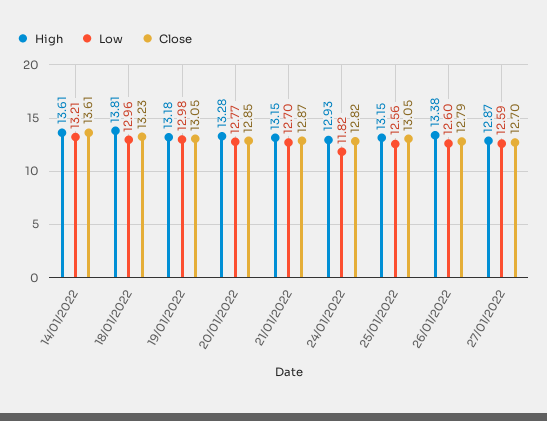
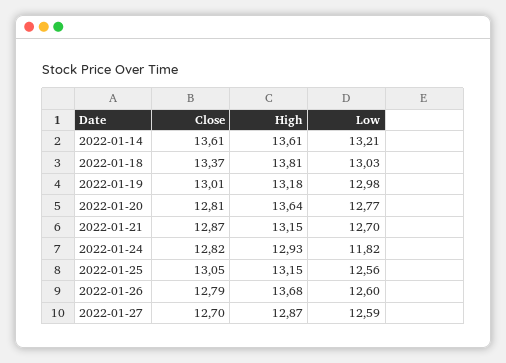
  {
    "High": {
      "14/01/2022": 13.61,
      "18/01/2022": 13.81,
      "19/01/2022": 13.18,
-     "20/01/2022": 13.28,
+     "20/01/2022": 13.64,
      "21/01/2022": 13.15,
      "24/01/2022": 12.93,
      "25/01/2022": 13.15,
-     "26/01/2022": 13.38,
+     "26/01/2022": 13.68,
      "27/01/2022": 12.87
    },
    "Low": {
      "14/01/2022": 13.21,
-     "18/01/2022": 12.96,
+     "18/01/2022": 13.03,
      "19/01/2022": 12.98,
      "20/01/2022": 12.77,
      "21/01/2022": 12.7,
      "24/01/2022": 11.82,
      "25/01/2022": 12.56,
      "26/01/2022": 12.6,
      "27/01/2022": 12.59
    },
    "Close": {
      "14/01/2022": 13.61,
-     "18/01/2022": 13.23,
+     "18/01/2022": 13.37,
-     "19/01/2022": 13.05,
+     "19/01/2022": 13.01,
-     "20/01/2022": 12.85,
+     "20/01/2022": 12.81,
      "21/01/2022": 12.87,
      "24/01/2022": 12.82,
      "25/01/2022": 13.05,
      "26/01/2022": 12.79,
      "27/01/2022": 12.7
    }
  }

